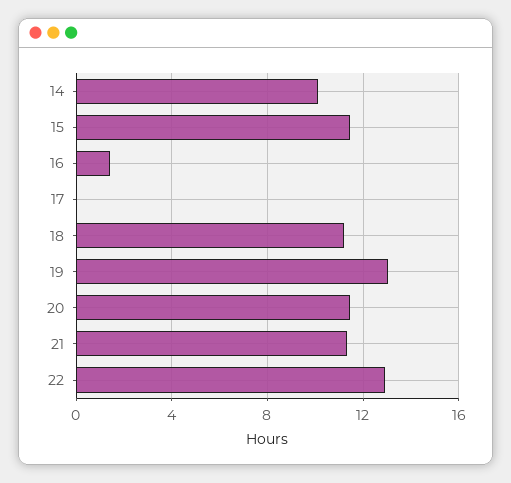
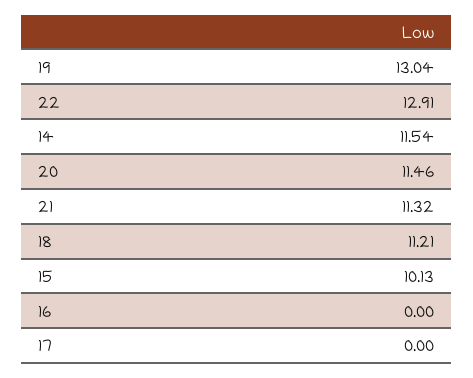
  {
-   "14": 10,
+   "14": 11.54,
-   "15": 11.5,
+   "15": 10.13,
-   "16": 1.5,
+   "16": 0,
    "17": 0,
    "18": 11.21,
    "19": 13.04,
    "20": 11.46,
    "21": 11.32,
    "22": 12.91
  }

